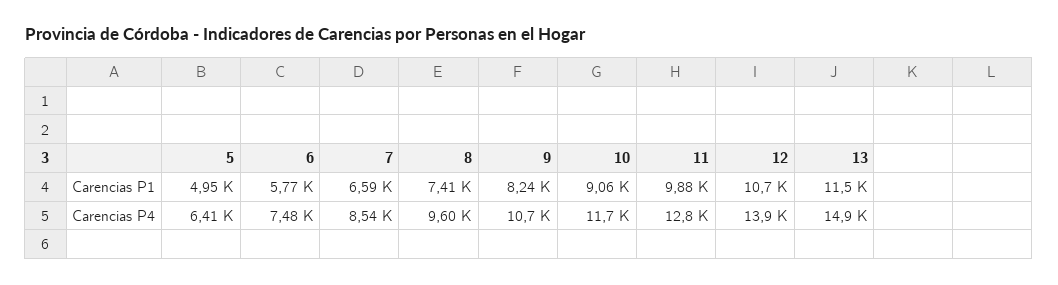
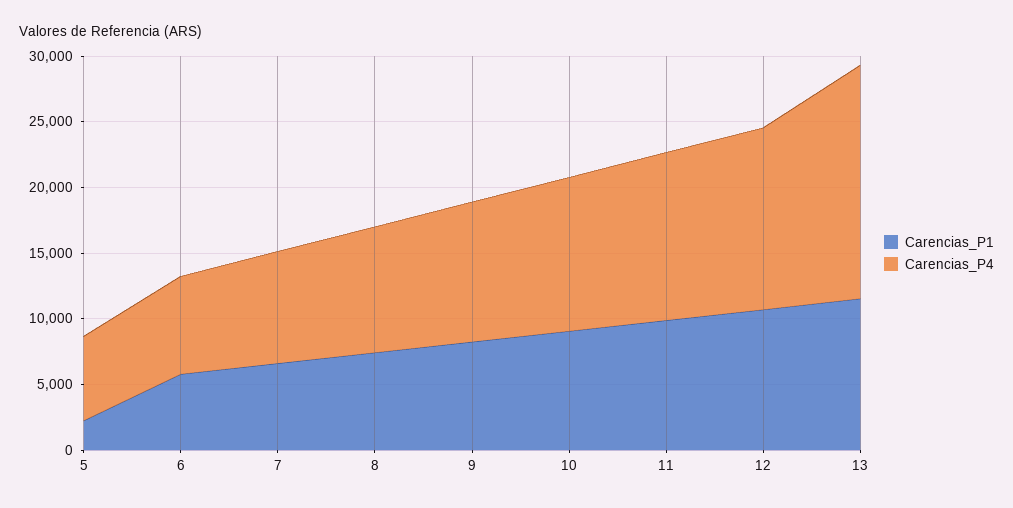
  {
    "Carencias P1": {
-     "5": 4950,
+     "5": 2000,
      "6": 5770,
      "7": 6590,
      "8": 7410,
      "9": 8240,
      "10": 9060,
      "11": 9880,
      "12": 10700,
      "13": 11500
    },
    "Carencias P4": {
      "5": 6410,
      "6": 7480,
      "7": 8540,
      "8": 9600,
      "9": 10700,
      "10": 11700,
      "11": 12800,
      "12": 13900,
-     "13": 14900
+     "13": 18000
    }
  }

